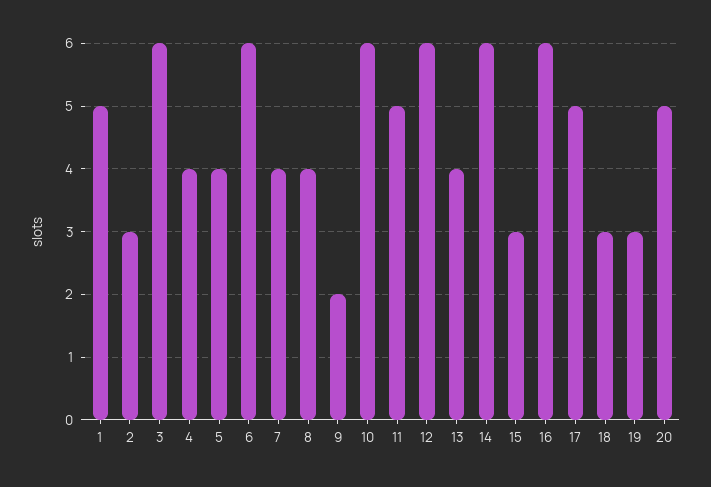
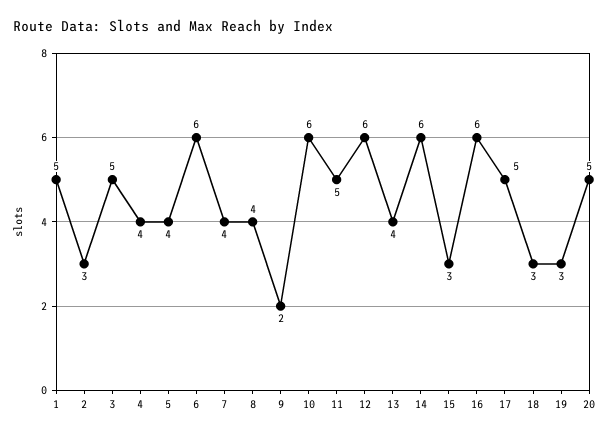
  {
    "1": 5,
    "2": 3,
-   "3": 6,
+   "3": 5,
    "4": 4,
    "5": 4,
    "6": 6,
    "7": 4,
    "8": 4,
    "9": 2,
    "10": 6,
    "11": 5,
    "12": 6,
    "13": 4,
    "14": 6,
    "15": 3,
    "16": 6,
    "17": 5,
    "18": 3,
    "19": 3,
    "20": 5
  }

